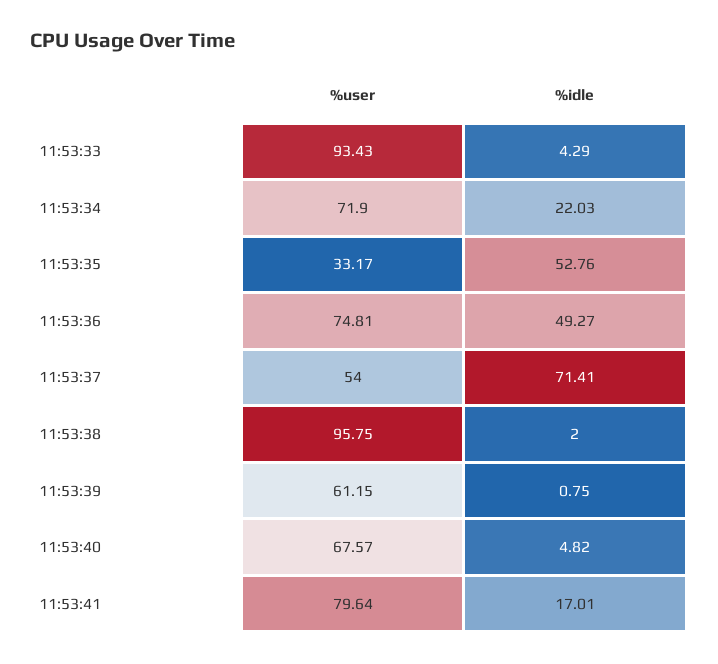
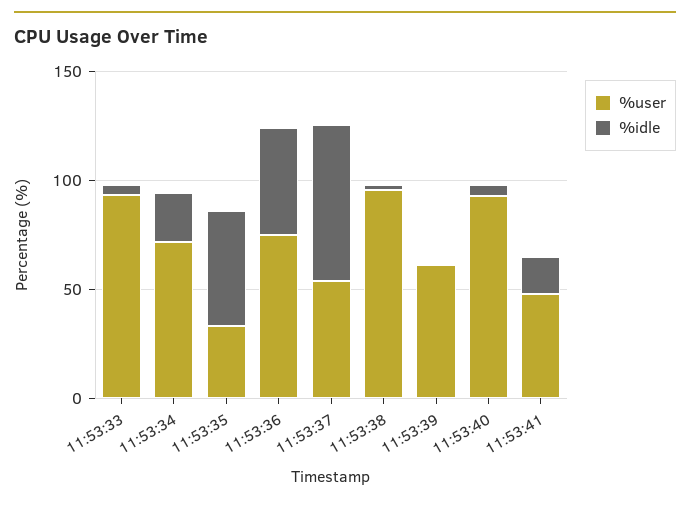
  {
    "%user": {
      "11:53:33": 93.43,
      "11:53:34": 71.9,
      "11:53:35": 33.17,
      "11:53:36": 74.81,
      "11:53:37": 54,
      "11:53:38": 95.75,
      "11:53:39": 61.15,
-     "11:53:40": 67.57,
+     "11:53:40": 90,
-     "11:53:41": 79.64
+     "11:53:41": 50
    },
    "%idle": {
      "11:53:33": 4.29,
      "11:53:34": 22.03,
      "11:53:35": 52.76,
      "11:53:36": 49.27,
      "11:53:37": 71.41,
      "11:53:38": 2,
      "11:53:39": 0.75,
      "11:53:40": 4.82,
      "11:53:41": 17.01
    }
  }

